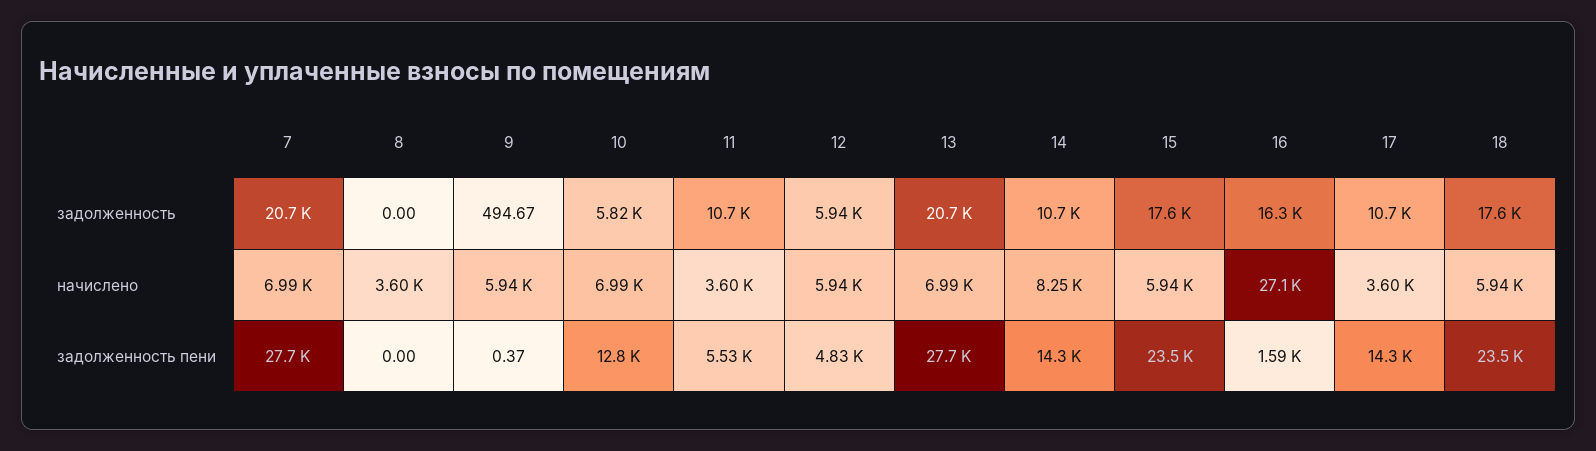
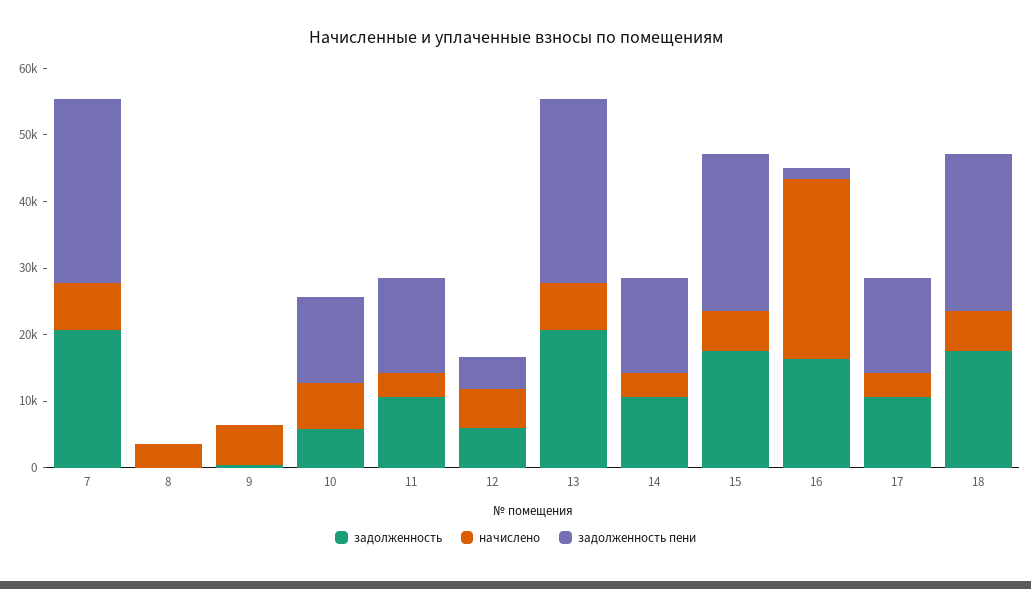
  {
    "задолженность": {
      "7": 20700,
      "8": 0,
      "9": 494.67,
      "10": 5820,
      "11": 10700,
      "12": 5940,
      "13": 20700,
      "14": 10700,
      "15": 17600,
      "16": 16300,
      "17": 10700,
      "18": 17600
    },
    "начислено": {
      "7": 6990,
      "8": 3600,
      "9": 5940,
      "10": 6990,
      "11": 3600,
      "12": 5940,
      "13": 6990,
-     "14": 8250,
+     "14": 4000,
      "15": 5940,
      "16": 27100,
      "17": 3600,
      "18": 5940
    },
    "задолженность пени": {
      "7": 27700,
      "8": 0,
      "9": 0.37,
      "10": 12800,
-     "11": 5530,
+     "11": 14000,
      "12": 4830,
      "13": 27700,
      "14": 14300,
      "15": 23500,
      "16": 1590,
      "17": 14300,
      "18": 23500
    }
  }

